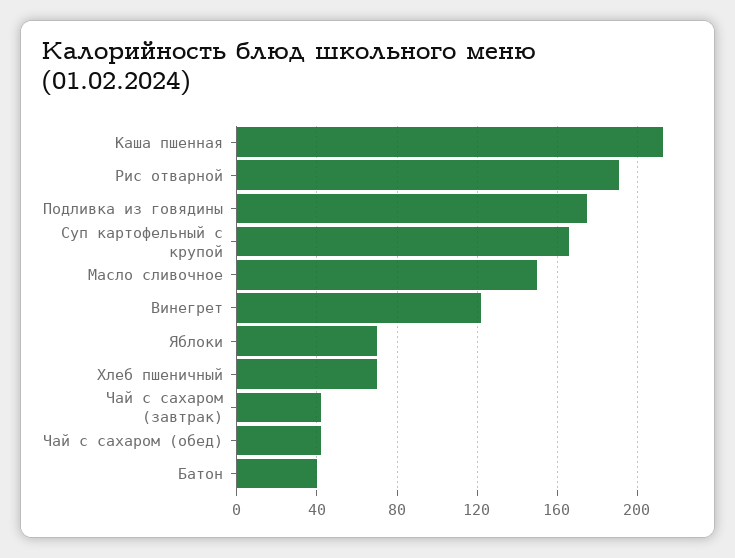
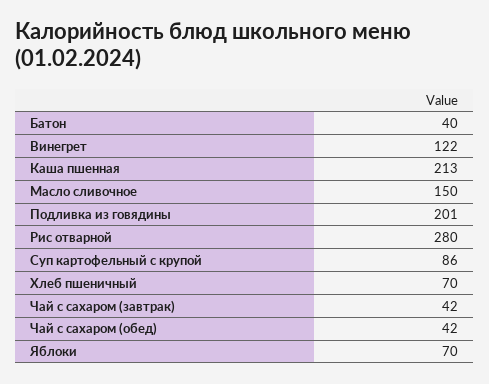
  {
    "Каша пшенная": 213,
-   "Рис отварной": 190,
+   "Рис отварной": 280,
-   "Подливка из говядины": 175,
+   "Подливка из говядины": 201,
-   "Суп картофельный с крупой": 165,
+   "Суп картофельный с крупой": 86,
    "Масло сливочное": 150,
    "Винегрет": 122,
    "Яблоки": 70,
    "Хлеб пшеничный": 70,
    "Чай с сахаром (завтрак)": 42,
    "Чай с сахаром (обед)": 42,
    "Батон": 40
  }

